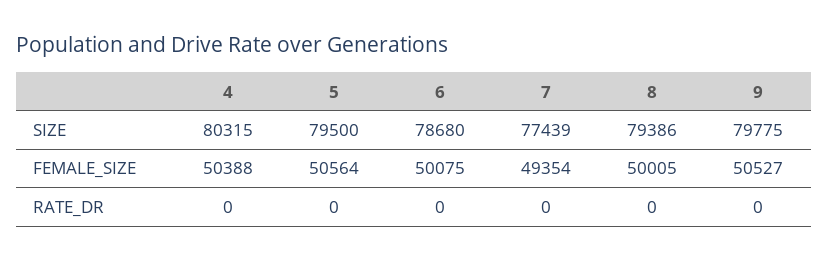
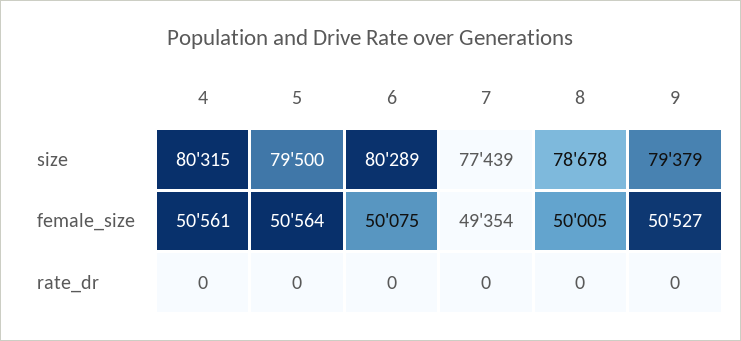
  {
    "4": {
      "SIZE": 80315,
-     "FEMALE_SIZE": 50388,
+     "FEMALE_SIZE": 50561,
      "RATE_DR": 0
    },
    "5": {
      "SIZE": 79500,
      "FEMALE_SIZE": 50564,
      "RATE_DR": 0
    },
    "6": {
-     "SIZE": 78680,
+     "SIZE": 80289,
      "FEMALE_SIZE": 50075,
      "RATE_DR": 0
    },
    "7": {
      "SIZE": 77439,
      "FEMALE_SIZE": 49354,
      "RATE_DR": 0
    },
    "8": {
-     "SIZE": 79386,
+     "SIZE": 78678,
      "FEMALE_SIZE": 50005,
      "RATE_DR": 0
    },
    "9": {
-     "SIZE": 79775,
+     "SIZE": 79379,
      "FEMALE_SIZE": 50527,
      "RATE_DR": 0
    }
  }

